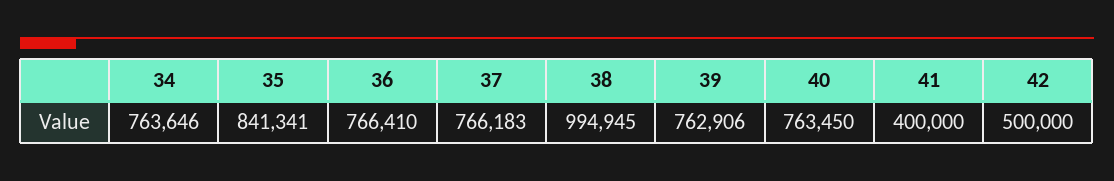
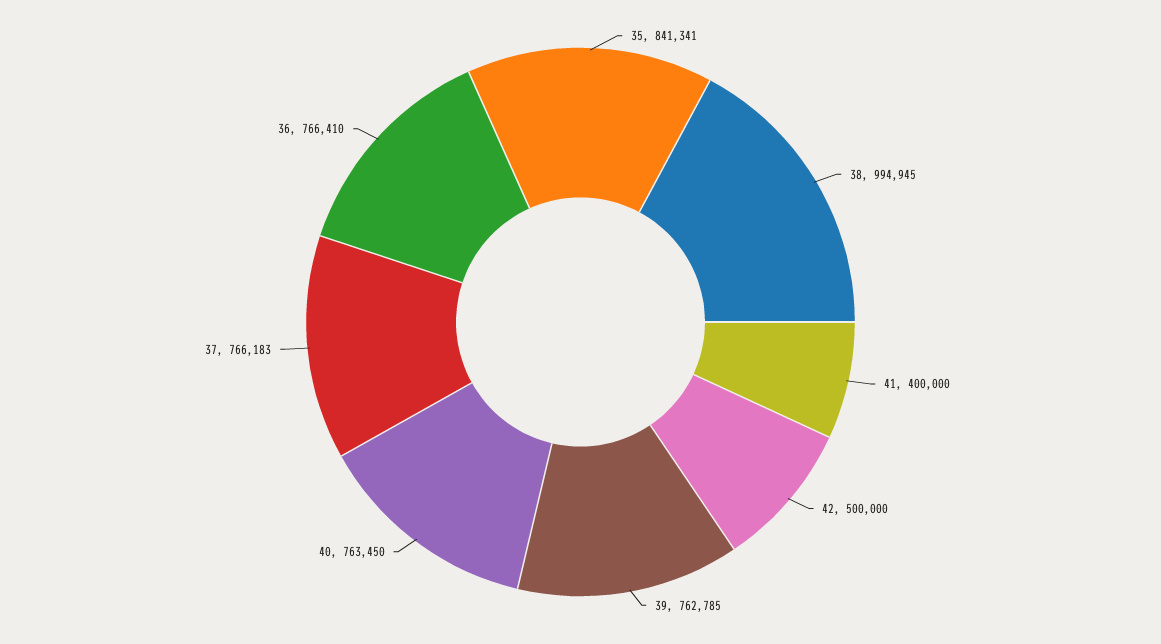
  {
-   "34": 763646,
    "35": 841341,
    "36": 766410,
    "37": 766183,
    "38": 994945,
-   "39": 762906,
+   "39": 762785,
    "40": 763450,
    "41": 400000,
    "42": 500000
  }

